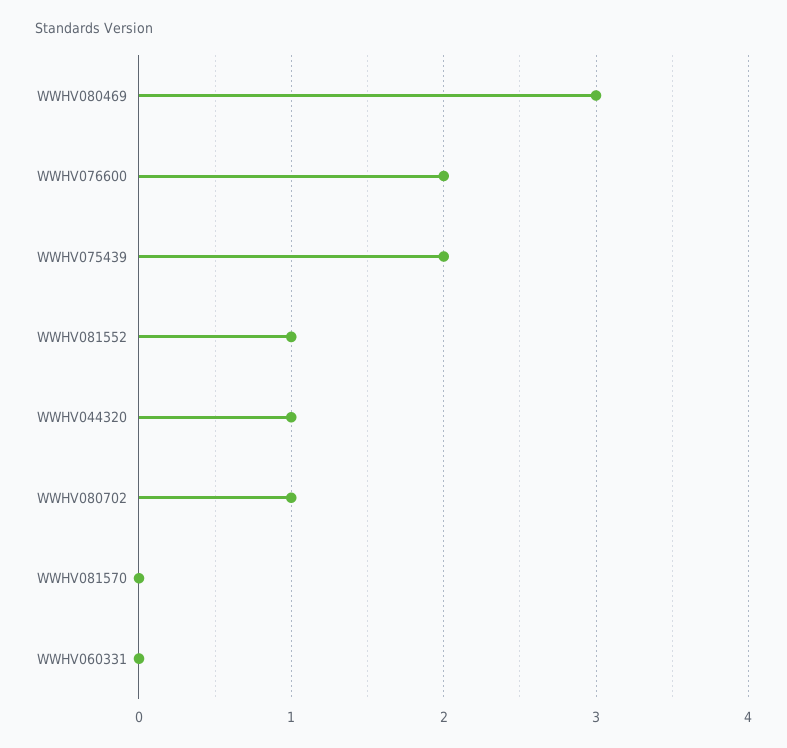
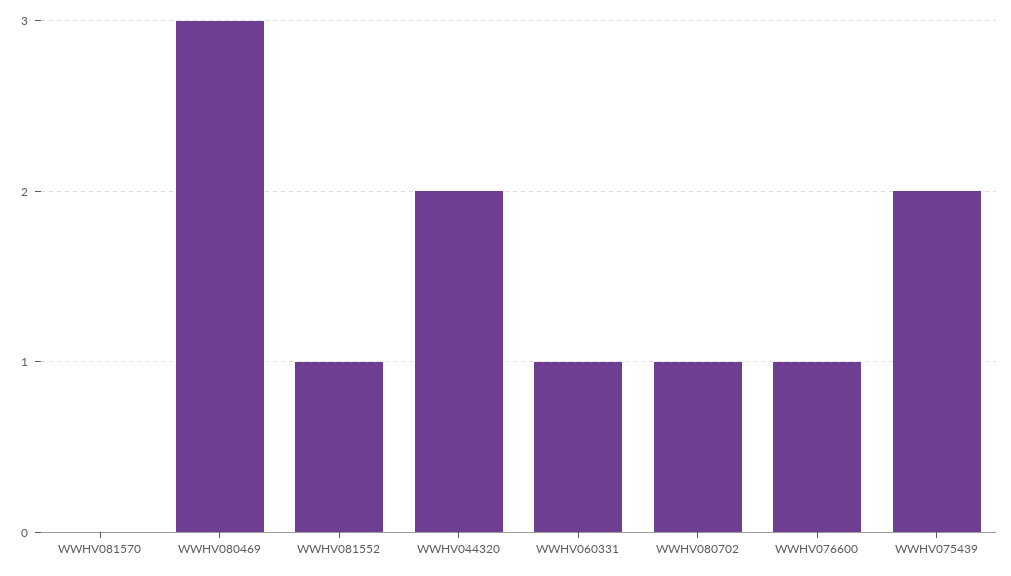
  {
    "WWHV080469": 3,
-   "WWHV076600": 2,
+   "WWHV076600": 1,
    "WWHV075439": 2,
    "WWHV081552": 1,
-   "WWHV044320": 1,
+   "WWHV044320": 2,
    "WWHV080702": 1,
    "WWHV081570": 0,
-   "WWHV060331": 0
+   "WWHV060331": 1
  }

